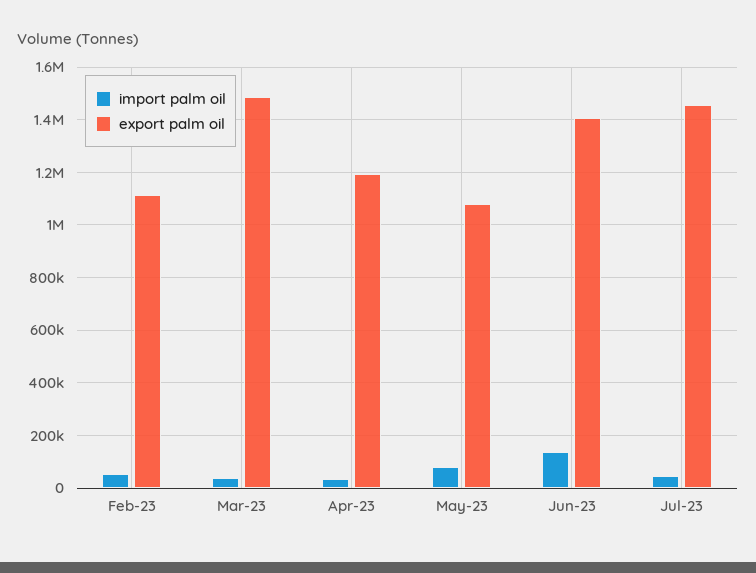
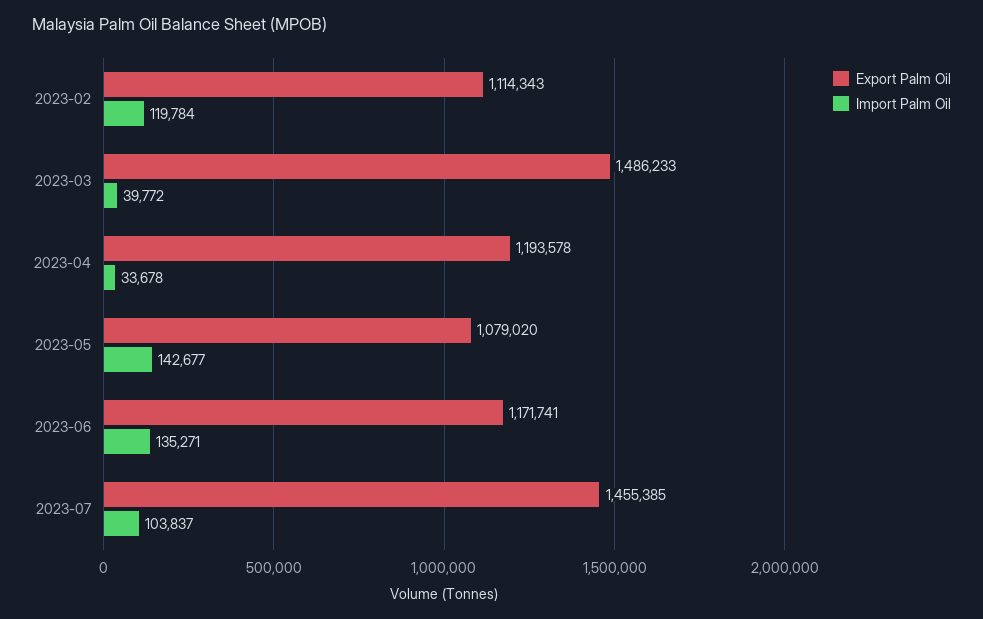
  {
    "import palm oil": {
-     "Feb-23": 50000,
+     "Feb-23": 119784,
      "Mar-23": 39772,
      "Apr-23": 33678,
-     "May-23": 75000,
+     "May-23": 142677,
      "Jun-23": 135271,
-     "Jul-23": 50000
+     "Jul-23": 103837
    },
    "export palm oil": {
      "Feb-23": 1114343,
      "Mar-23": 1486233,
      "Apr-23": 1193578,
      "May-23": 1079020,
-     "Jun-23": 1400000,
+     "Jun-23": 1171741,
      "Jul-23": 1455385
    }
  }

